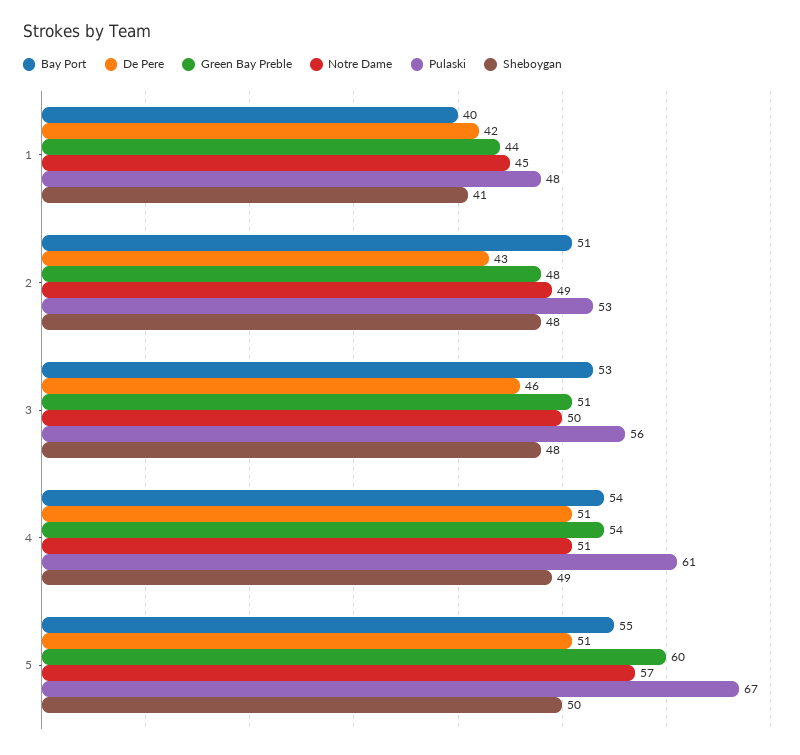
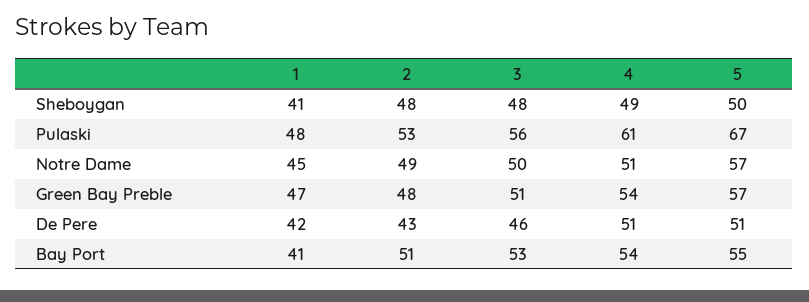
  {
    "Bay Port": {
-     "1": 40,
+     "1": 41,
      "2": 51,
      "3": 53,
      "4": 54,
      "5": 55
    },
    "De Pere": {
      "1": 42,
      "2": 43,
      "3": 46,
      "4": 51,
      "5": 51
    },
    "Green Bay Preble": {
-     "1": 44,
+     "1": 47,
      "2": 48,
      "3": 51,
      "4": 54,
-     "5": 60
+     "5": 57
    },
    "Notre Dame": {
      "1": 45,
      "2": 49,
      "3": 50,
      "4": 51,
      "5": 57
    },
    "Pulaski": {
      "1": 48,
      "2": 53,
      "3": 56,
      "4": 61,
      "5": 67
    },
    "Sheboygan": {
      "1": 41,
      "2": 48,
      "3": 48,
      "4": 49,
      "5": 50
    }
  }

